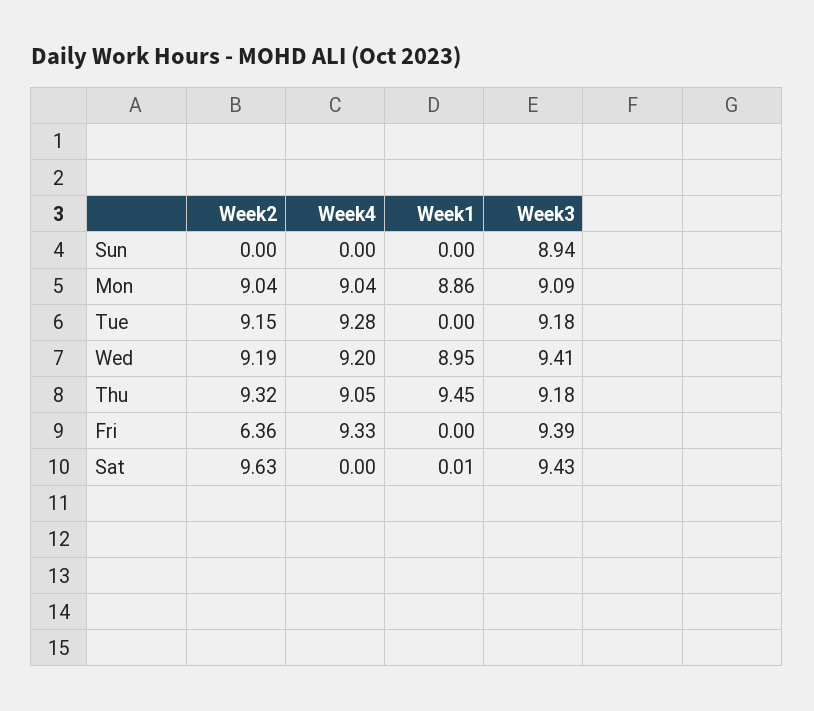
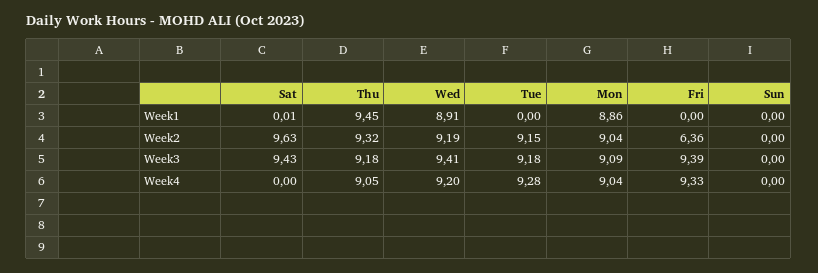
  {
    "Week2": {
      "Sun": 0,
      "Mon": 9.04,
      "Tue": 9.15,
      "Wed": 9.19,
      "Thu": 9.32,
      "Fri": 6.36,
      "Sat": 9.63
    },
    "Week4": {
      "Sun": 0,
      "Mon": 9.04,
      "Tue": 9.28,
      "Wed": 9.2,
      "Thu": 9.05,
      "Fri": 9.33,
      "Sat": 0
    },
    "Week1": {
      "Sun": 0,
      "Mon": 8.86,
      "Tue": 0,
-     "Wed": 8.95,
+     "Wed": 8.91,
      "Thu": 9.45,
      "Fri": 0,
      "Sat": 0.01
    },
    "Week3": {
-     "Sun": 8.94,
+     "Sun": 0,
      "Mon": 9.09,
      "Tue": 9.18,
      "Wed": 9.41,
      "Thu": 9.18,
      "Fri": 9.39,
      "Sat": 9.43
    }
  }

